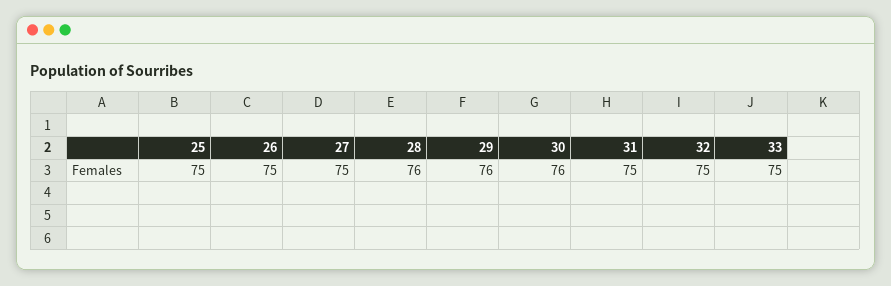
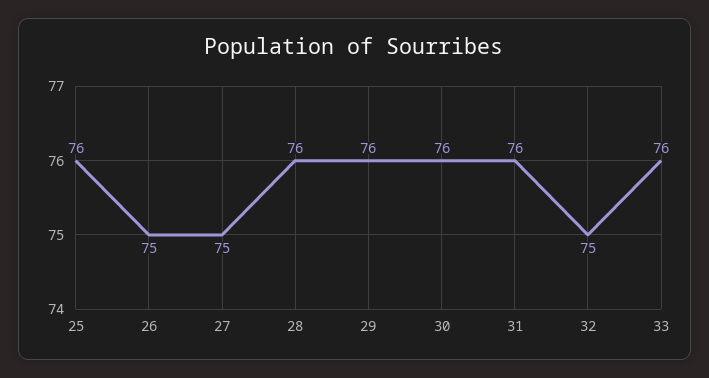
  {
-   "25": 75,
+   "25": 76,
    "26": 75,
    "27": 75,
    "28": 76,
    "29": 76,
    "30": 76,
-   "31": 75,
+   "31": 76,
    "32": 75,
-   "33": 75
+   "33": 76
  }

